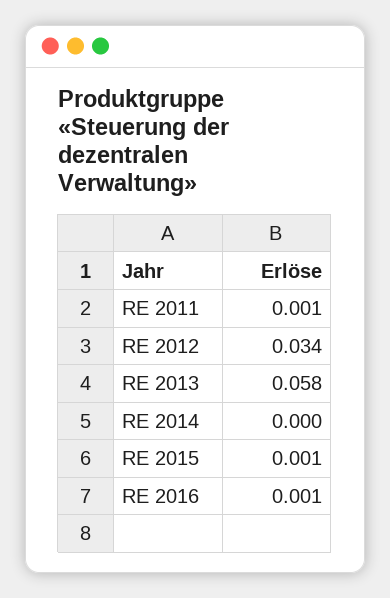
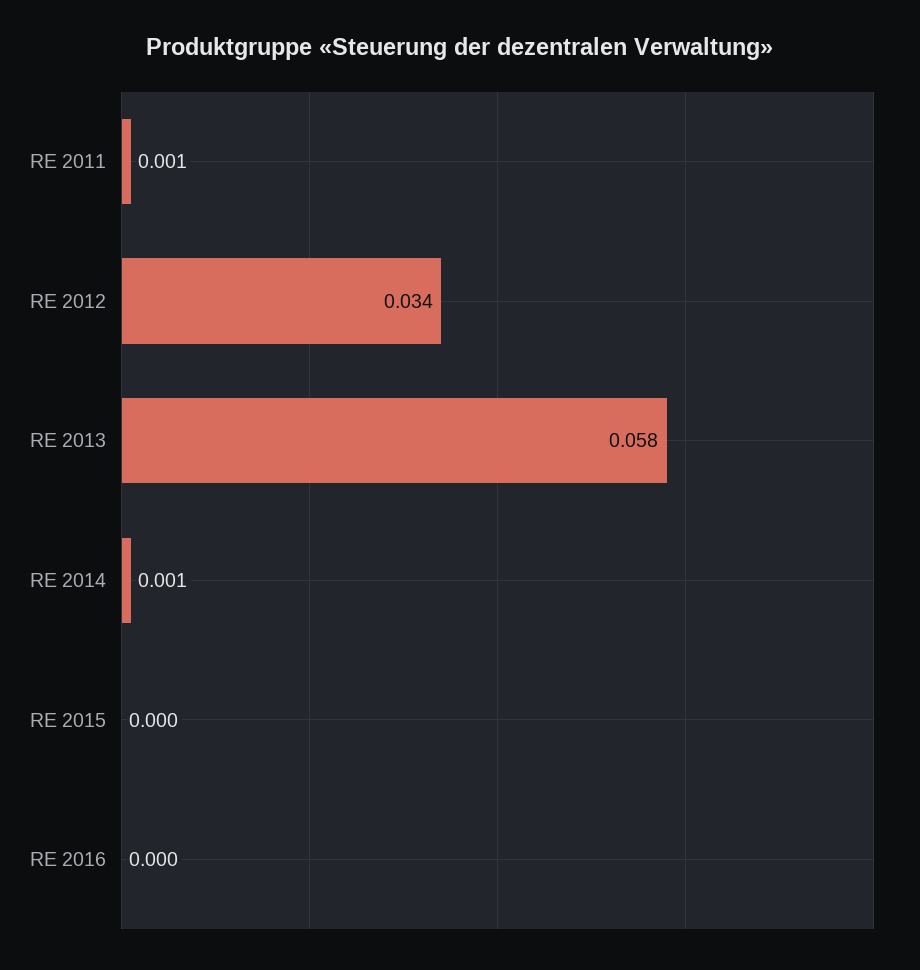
  {
    "RE 2011": 0.001,
    "RE 2012": 0.034,
    "RE 2013": 0.058,
-   "RE 2014": 0,
+   "RE 2014": 0.001,
-   "RE 2015": 0.001,
+   "RE 2015": 0,
-   "RE 2016": 0.001
+   "RE 2016": 0
  }

